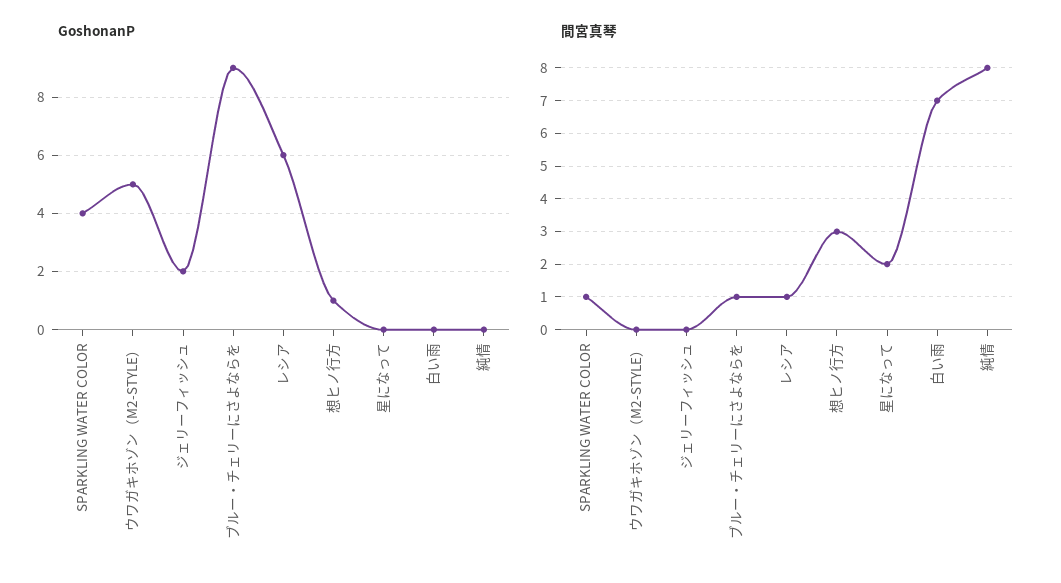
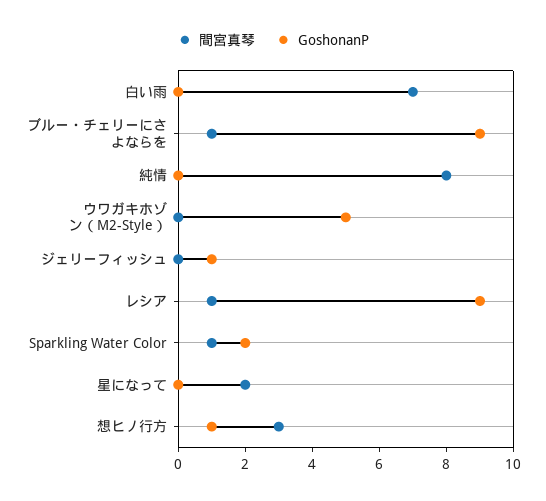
  {
    "GoshonanP": {
-     "SPARKLING WATER COLOR": 4,
+     "SPARKLING WATER COLOR": 2,
      "ウワガキホゾン（M2-STYLE）": 5,
-     "ジェリーフィッシュ": 2,
+     "ジェリーフィッシュ": 1,
      "ブルー・チェリーにさよならを": 9,
-     "レシア": 6,
+     "レシア": 9,
      "想ヒノ行方": 1,
      "星になって": 0,
      "白い雨": 0,
      "純情": 0
    },
    "間宮真琴": {
      "SPARKLING WATER COLOR": 1,
      "ウワガキホゾン（M2-STYLE）": 0,
      "ジェリーフィッシュ": 0,
      "ブルー・チェリーにさよならを": 1,
      "レシア": 1,
      "想ヒノ行方": 3,
      "星になって": 2,
      "白い雨": 7,
      "純情": 8
    }
  }

